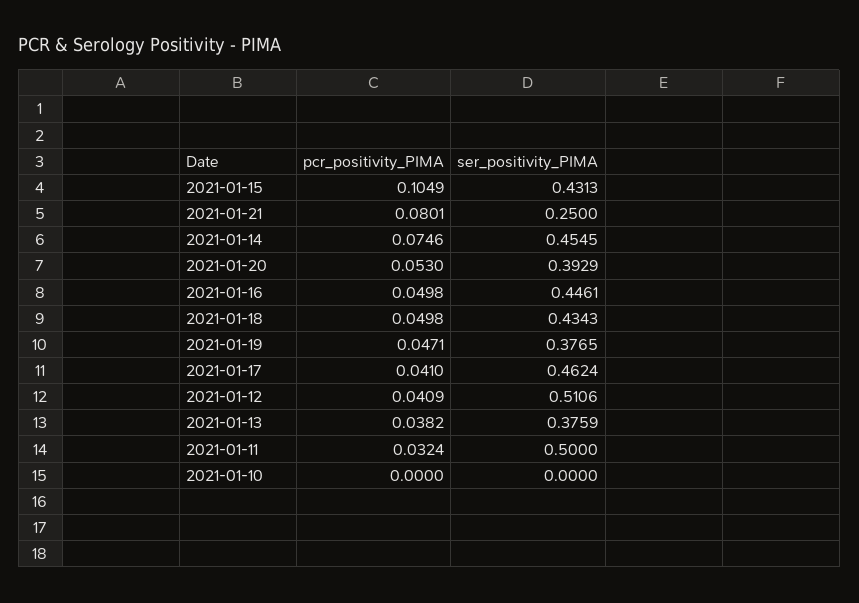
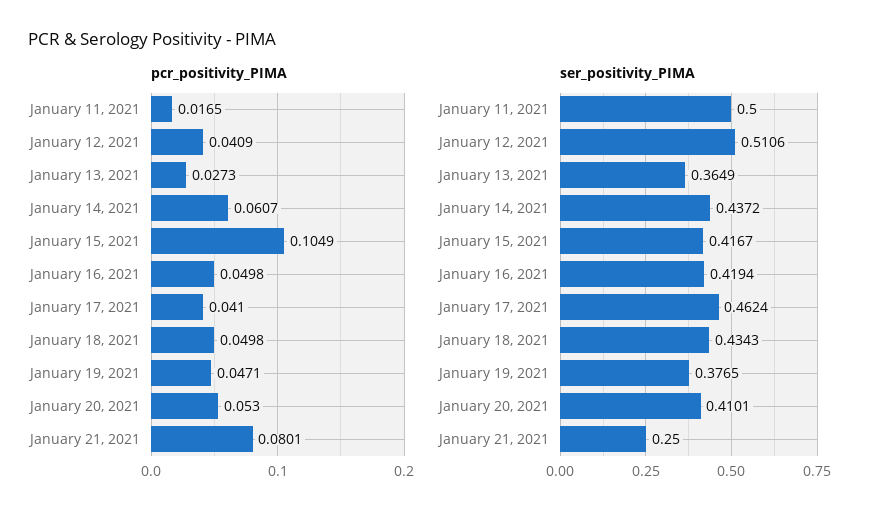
  {
    "pcr_positivity_PIMA": {
      "2021-01-15": 0.1049,
      "2021-01-21": 0.0801,
-     "2021-01-14": 0.0746,
+     "2021-01-14": 0.0607,
      "2021-01-20": 0.053,
      "2021-01-16": 0.0498,
      "2021-01-18": 0.0498,
      "2021-01-19": 0.0471,
      "2021-01-17": 0.041,
      "2021-01-12": 0.0409,
-     "2021-01-13": 0.0382,
+     "2021-01-13": 0.0273,
-     "2021-01-11": 0.0324,
+     "2021-01-11": 0.0165
-     "2021-01-10": 0
    },
    "ser_positivity_PIMA": {
-     "2021-01-15": 0.4313,
+     "2021-01-15": 0.4167,
      "2021-01-21": 0.25,
-     "2021-01-14": 0.4545,
+     "2021-01-14": 0.4372,
-     "2021-01-20": 0.3929,
+     "2021-01-20": 0.4101,
-     "2021-01-16": 0.4461,
+     "2021-01-16": 0.4194,
      "2021-01-18": 0.4343,
      "2021-01-19": 0.3765,
      "2021-01-17": 0.4624,
      "2021-01-12": 0.5106,
-     "2021-01-13": 0.3759,
+     "2021-01-13": 0.3649,
-     "2021-01-11": 0.5,
+     "2021-01-11": 0.5
-     "2021-01-10": 0
    }
  }

